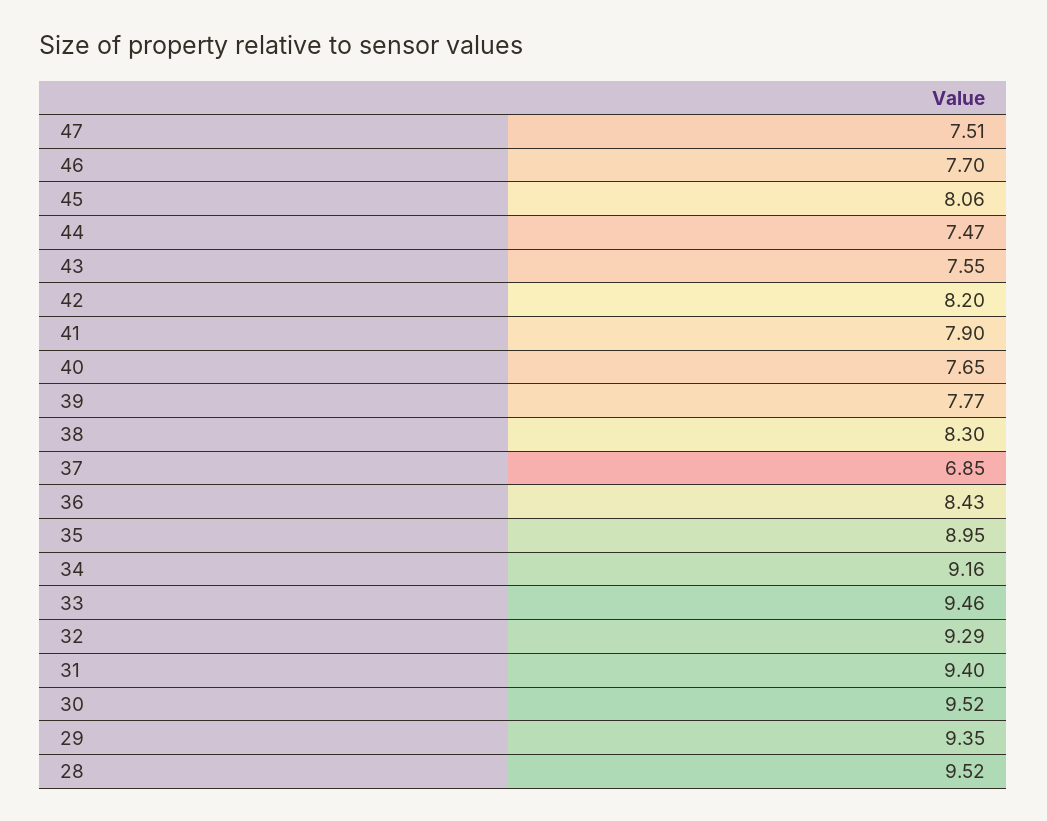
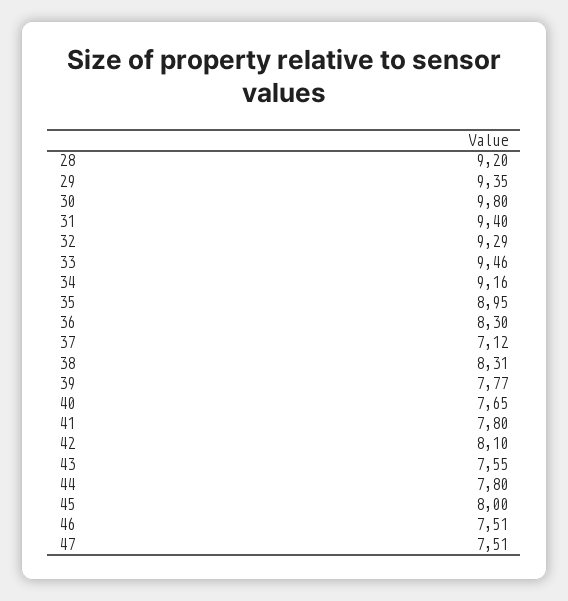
  {
    "47": 7.51,
-   "46": 7.7,
+   "46": 7.51,
-   "45": 8.06,
+   "45": 8,
-   "44": 7.47,
+   "44": 7.8,
    "43": 7.55,
-   "42": 8.2,
+   "42": 8.1,
-   "41": 7.9,
+   "41": 7.8,
    "40": 7.65,
    "39": 7.77,
-   "38": 8.3,
+   "38": 8.31,
-   "37": 6.85,
+   "37": 7.12,
-   "36": 8.43,
+   "36": 8.3,
    "35": 8.95,
    "34": 9.16,
    "33": 9.46,
    "32": 9.29,
    "31": 9.4,
-   "30": 9.52,
+   "30": 9.8,
    "29": 9.35,
-   "28": 9.52
+   "28": 9.2
  }

